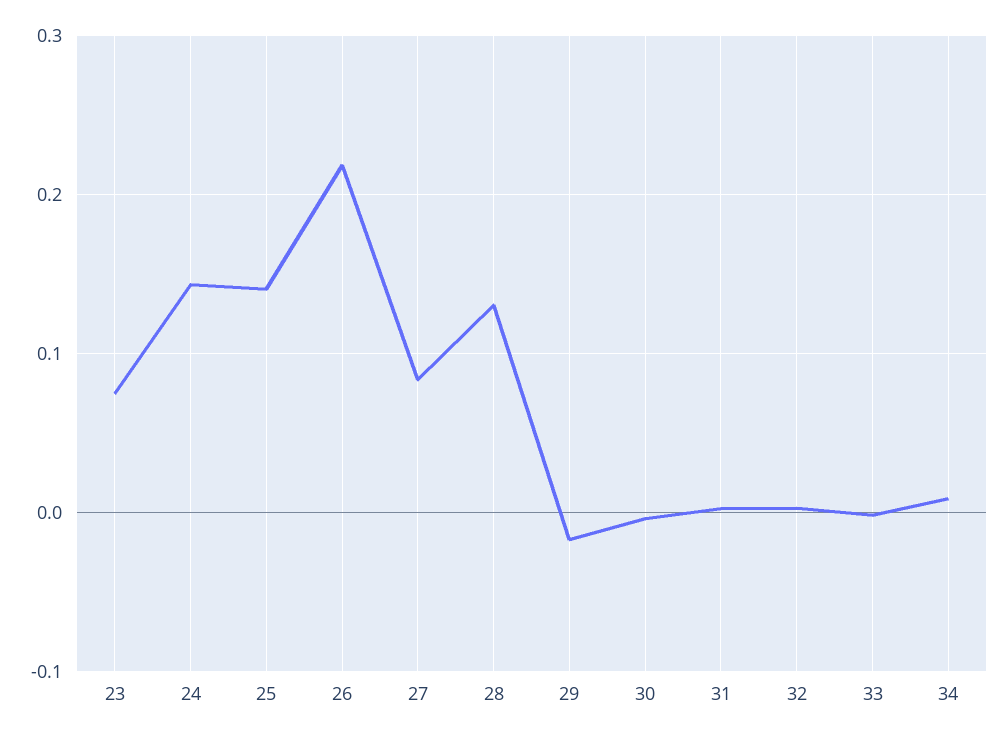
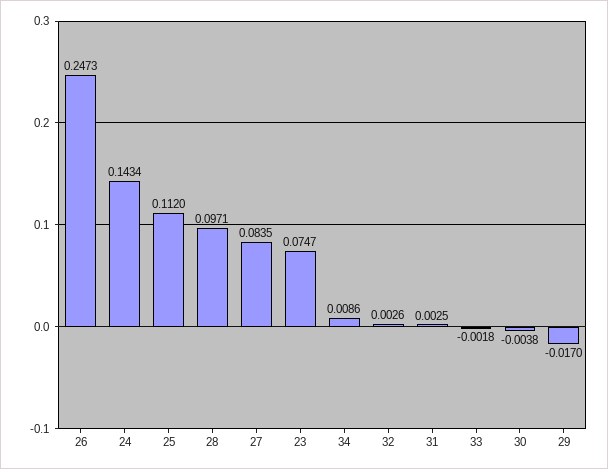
  {
    "23": 0.0747,
    "24": 0.1434,
-   "25": 0.14,
+   "25": 0.112,
-   "26": 0.22,
+   "26": 0.2473,
    "27": 0.0835,
-   "28": 0.13,
+   "28": 0.0971,
    "29": -0.017,
    "30": -0.0038,
    "31": 0.0025,
    "32": 0.0026,
    "33": -0.0018,
    "34": 0.0086
  }

